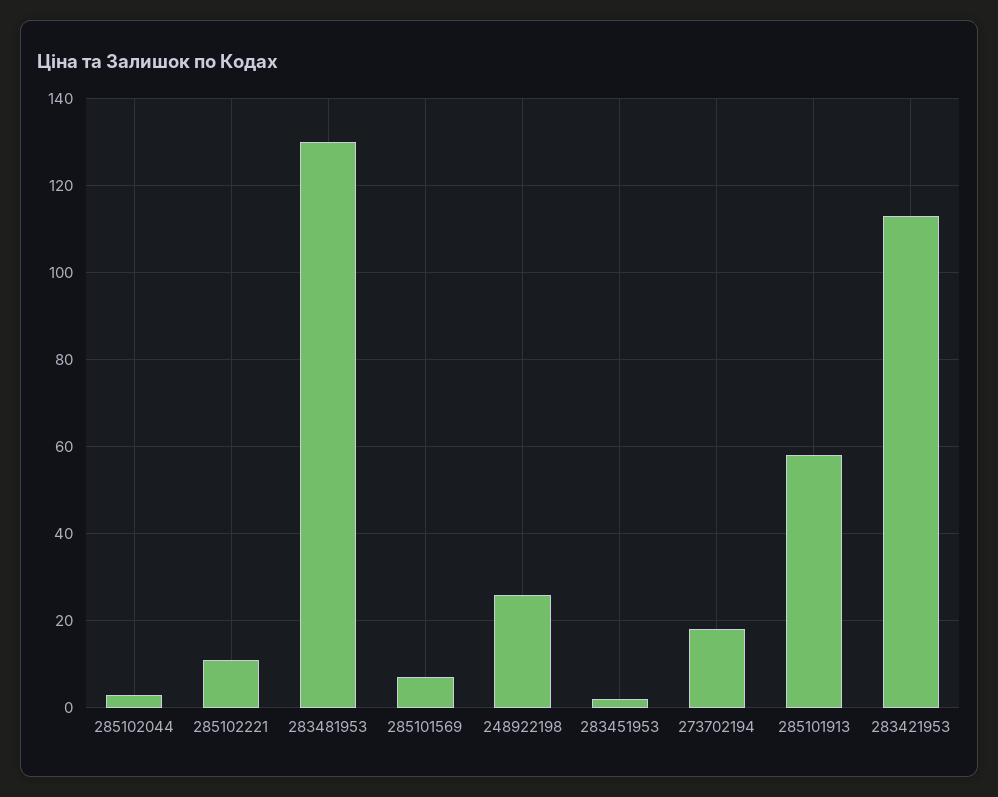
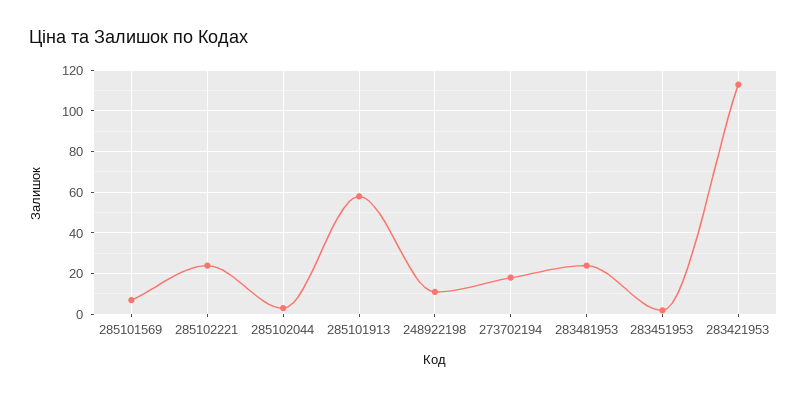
  {
    "285102044": 5,
-   "285102221": 10,
+   "285102221": 25,
-   "283481953": 130,
+   "283481953": 25,
    "285101569": 5,
-   "248922198": 25,
+   "248922198": 10,
    "283451953": 0,
    "273702194": 20,
    "285101913": 60,
    "283421953": 115
  }

